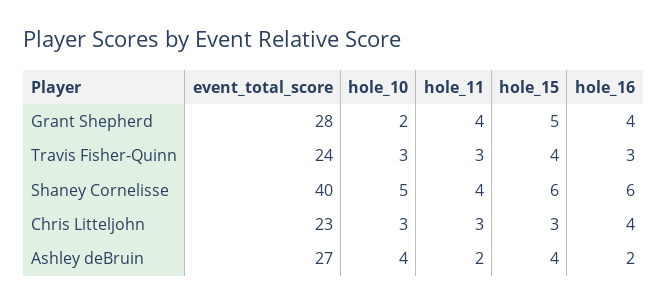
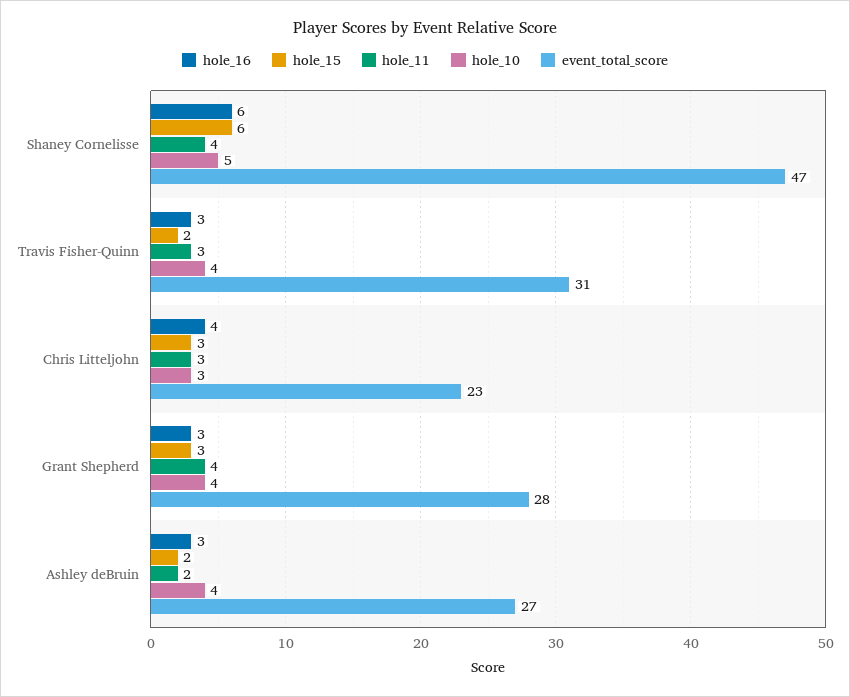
  {
    "event_total_score": {
      "Grant Shepherd": 28,
-     "Travis Fisher-Quinn": 24,
+     "Travis Fisher-Quinn": 31,
-     "Shaney Cornelisse": 40,
+     "Shaney Cornelisse": 47,
      "Chris Litteljohn": 23,
      "Ashley deBruin": 27
    },
    "hole_10": {
-     "Grant Shepherd": 2,
+     "Grant Shepherd": 4,
-     "Travis Fisher-Quinn": 3,
+     "Travis Fisher-Quinn": 4,
      "Shaney Cornelisse": 5,
      "Chris Litteljohn": 3,
      "Ashley deBruin": 4
    },
    "hole_11": {
      "Grant Shepherd": 4,
      "Travis Fisher-Quinn": 3,
      "Shaney Cornelisse": 4,
      "Chris Litteljohn": 3,
      "Ashley deBruin": 2
    },
    "hole_15": {
-     "Grant Shepherd": 5,
+     "Grant Shepherd": 3,
-     "Travis Fisher-Quinn": 4,
+     "Travis Fisher-Quinn": 2,
      "Shaney Cornelisse": 6,
      "Chris Litteljohn": 3,
-     "Ashley deBruin": 4
+     "Ashley deBruin": 2
    },
    "hole_16": {
-     "Grant Shepherd": 4,
+     "Grant Shepherd": 3,
      "Travis Fisher-Quinn": 3,
      "Shaney Cornelisse": 6,
      "Chris Litteljohn": 4,
-     "Ashley deBruin": 2
+     "Ashley deBruin": 3
    }
  }

